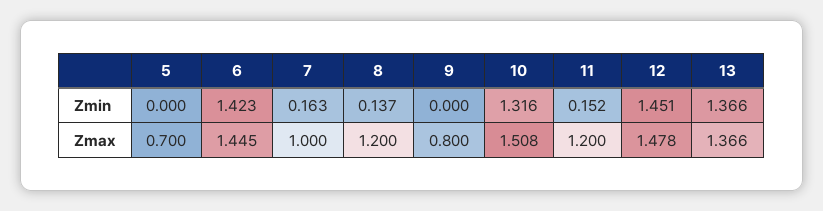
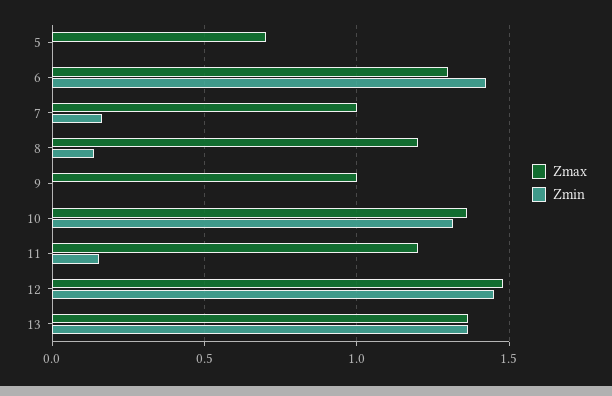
  {
    "Zmin": {
      "5": 0,
      "6": 1.423,
      "7": 0.163,
      "8": 0.137,
      "9": 0,
      "10": 1.316,
      "11": 0.152,
      "12": 1.451,
      "13": 1.366
    },
    "Zmax": {
      "5": 0.7,
-     "6": 1.445,
+     "6": 1.3,
      "7": 1,
      "8": 1.2,
-     "9": 0.8,
+     "9": 1,
-     "10": 1.508,
+     "10": 1.35,
      "11": 1.2,
      "12": 1.478,
      "13": 1.366
    }
  }

